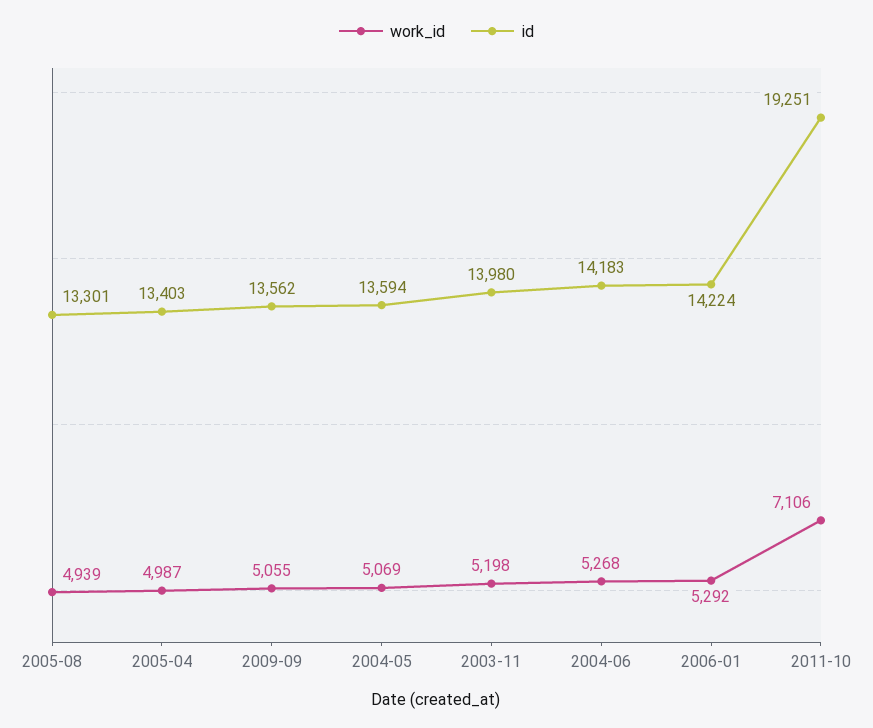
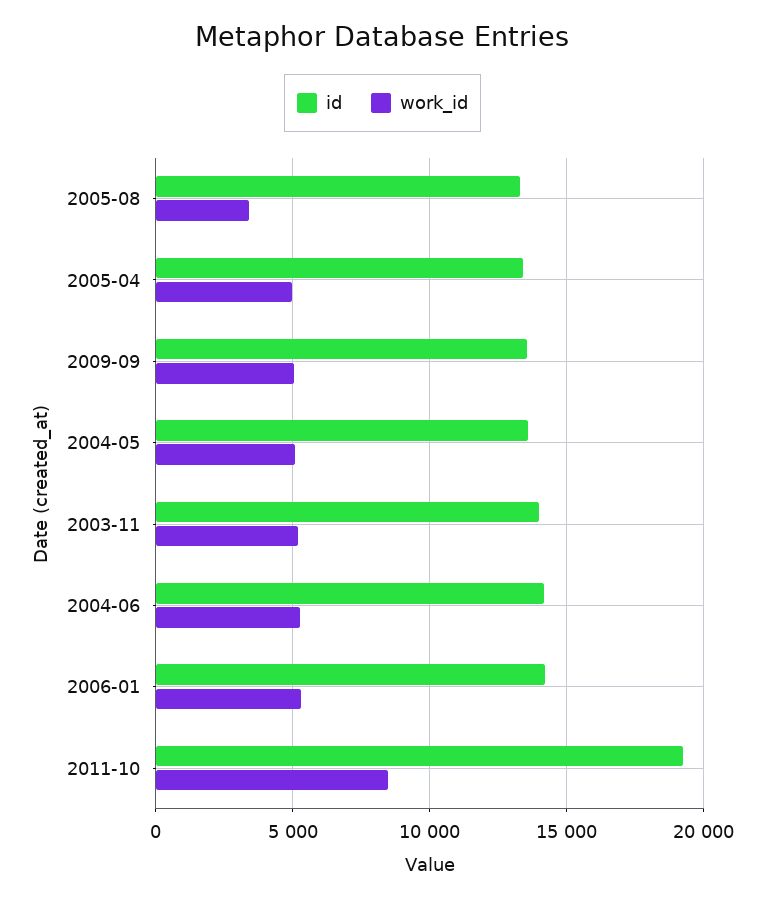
  {
    "work_id": {
-     "2005-08": 4939,
+     "2005-08": 3500,
      "2005-04": 4987,
      "2009-09": 5055,
      "2004-05": 5069,
      "2003-11": 5198,
      "2004-06": 5268,
      "2006-01": 5292,
-     "2011-10": 7106
+     "2011-10": 8500
    },
    "id": {
      "2005-08": 13301,
      "2005-04": 13403,
      "2009-09": 13562,
      "2004-05": 13594,
      "2003-11": 13980,
      "2004-06": 14183,
      "2006-01": 14224,
      "2011-10": 19251
    }
  }

